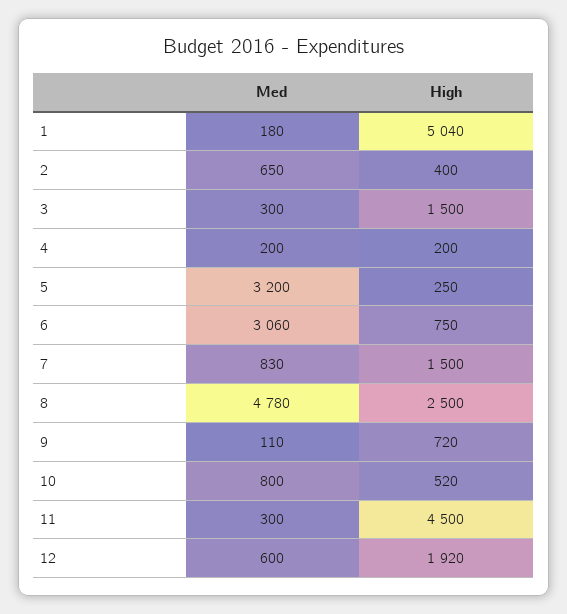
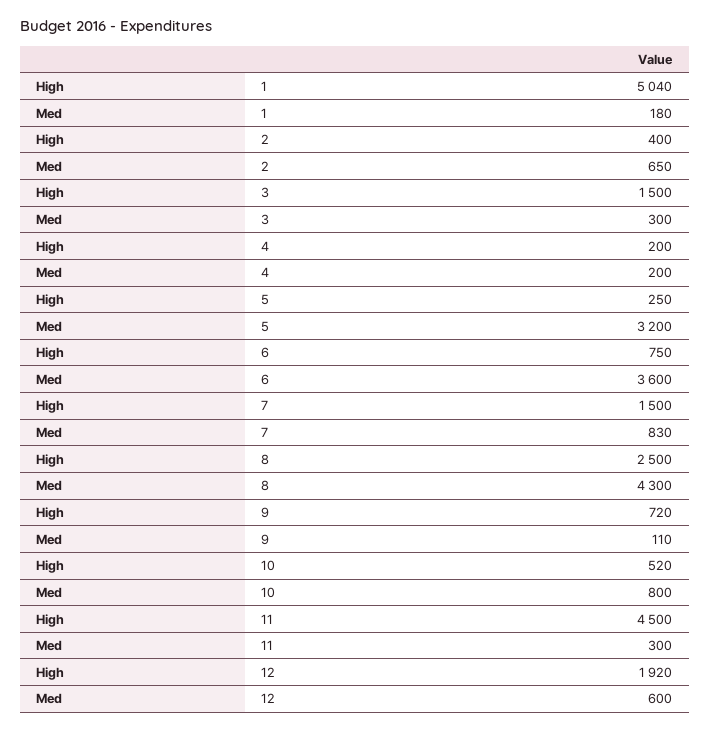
  {
    "Med": {
      "1": 180,
      "2": 650,
      "3": 300,
      "4": 200,
      "5": 3200,
-     "6": 3060,
+     "6": 3600,
      "7": 830,
-     "8": 4780,
+     "8": 4300,
      "9": 110,
      "10": 800,
      "11": 300,
      "12": 600
    },
    "High": {
      "1": 5040,
      "2": 400,
      "3": 1500,
      "4": 200,
      "5": 250,
      "6": 750,
      "7": 1500,
      "8": 2500,
      "9": 720,
      "10": 520,
      "11": 4500,
      "12": 1920
    }
  }

